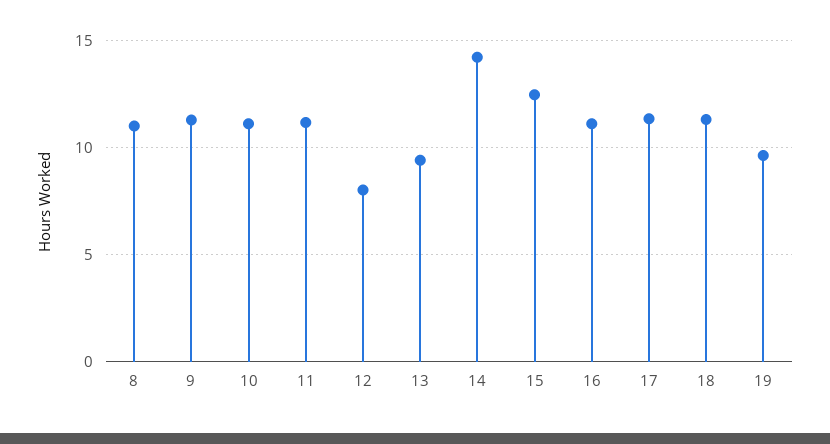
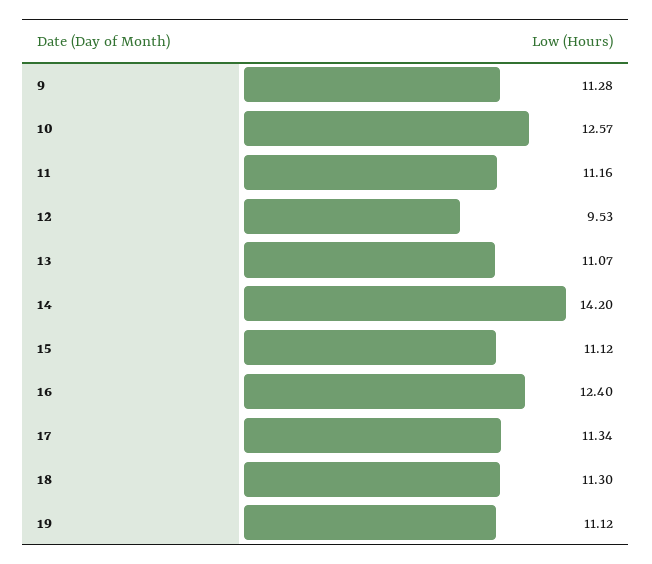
  {
-   "8": 11,
    "9": 11.28,
-   "10": 11,
+   "10": 12.57,
    "11": 11.16,
-   "12": 8,
+   "12": 9.53,
-   "13": 9.5,
+   "13": 11.07,
    "14": 14.2,
-   "15": 12.5,
+   "15": 11.12,
-   "16": 11,
+   "16": 12.4,
    "17": 11.34,
    "18": 11.3,
-   "19": 9.5
+   "19": 11.12
  }

